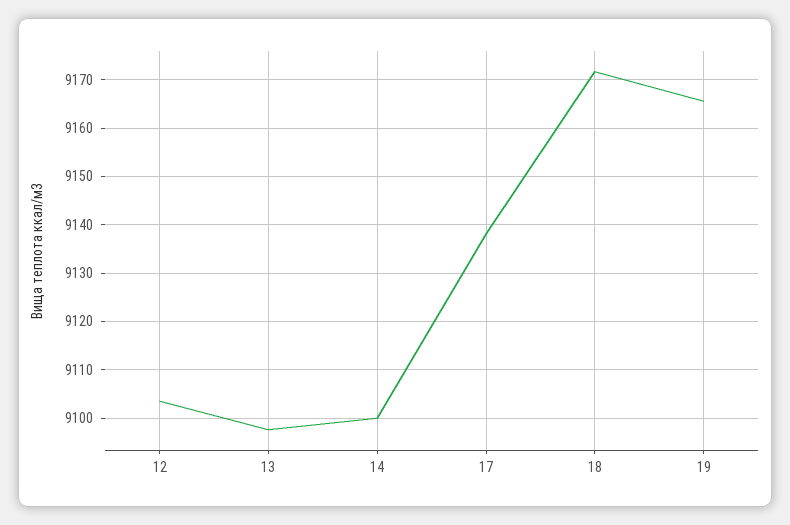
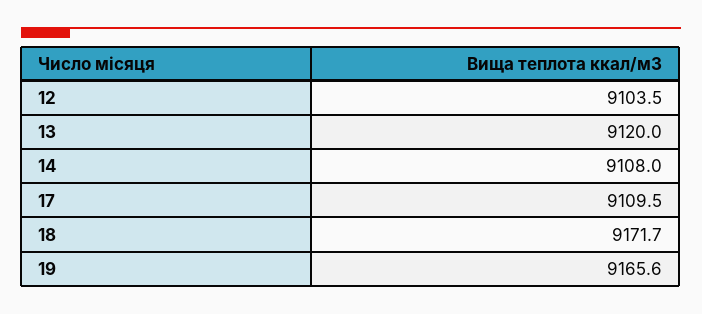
  {
    "12": 9103.5,
-   "13": 9098,
+   "13": 9120,
-   "14": 9100,
+   "14": 9108,
-   "17": 9138,
+   "17": 9109.5,
    "18": 9171.7,
    "19": 9165.6
  }

